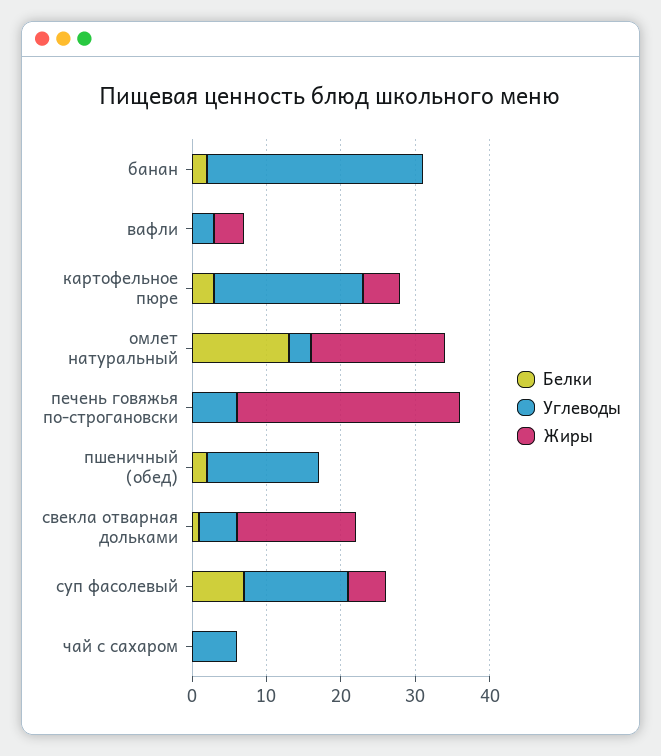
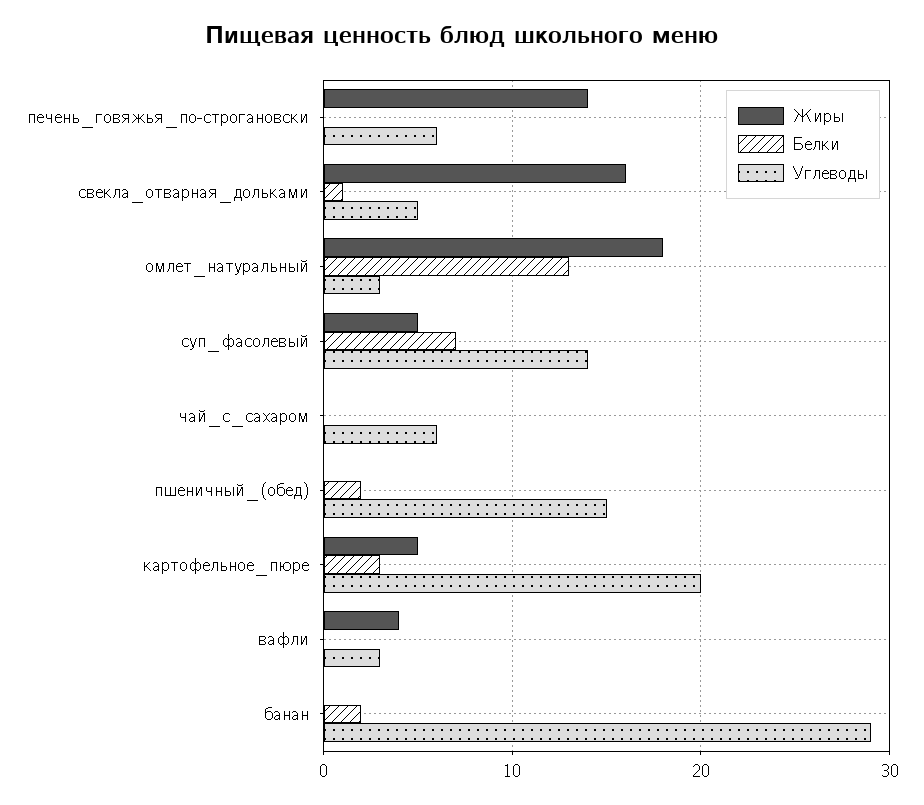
  {
    "Белки": {
      "банан": 2,
      "вафли": 0,
      "картофельное пюре": 3,
      "омлет натуральный": 13,
      "печень говяжья по-строгановски": 0,
      "пшеничный (обед)": 2,
      "свекла отварная дольками": 1,
      "суп фасолевый": 7,
      "чай с сахаром": 0
    },
    "Углеводы": {
      "банан": 29,
      "вафли": 3,
      "картофельное пюре": 20,
      "омлет натуральный": 3,
      "печень говяжья по-строгановски": 6,
      "пшеничный (обед)": 15,
      "свекла отварная дольками": 5,
      "суп фасолевый": 14,
      "чай с сахаром": 6
    },
    "Жиры": {
      "банан": 0,
      "вафли": 4,
      "картофельное пюре": 5,
      "омлет натуральный": 18,
-     "печень говяжья по-строгановски": 30,
+     "печень говяжья по-строгановски": 14,
      "пшеничный (обед)": 0,
      "свекла отварная дольками": 16,
      "суп фасолевый": 5,
      "чай с сахаром": 0
    }
  }

